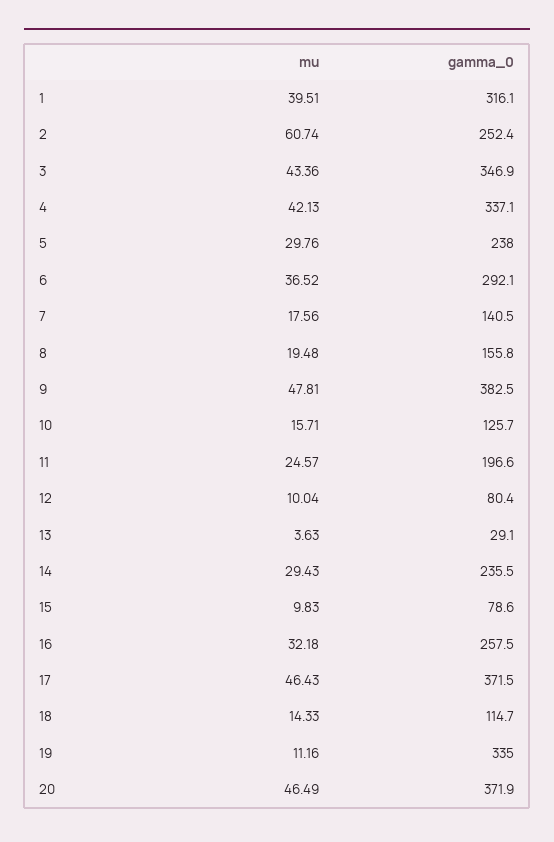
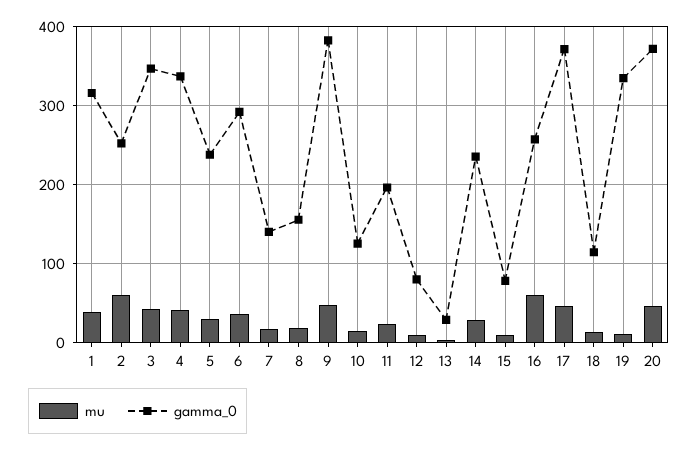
  {
    "mu": {
      "1": 39.51,
      "2": 60.74,
      "3": 43.36,
      "4": 42.13,
      "5": 29.76,
      "6": 36.52,
      "7": 17.56,
      "8": 19.48,
      "9": 47.81,
      "10": 15.71,
      "11": 24.57,
      "12": 10.04,
      "13": 3.63,
      "14": 29.43,
      "15": 9.83,
-     "16": 32.18,
+     "16": 60,
      "17": 46.43,
      "18": 14.33,
      "19": 11.16,
      "20": 46.49
    },
    "gamma_0": {
      "1": 316.1,
      "2": 252.4,
      "3": 346.9,
      "4": 337.1,
      "5": 238,
      "6": 292.1,
      "7": 140.5,
      "8": 155.8,
      "9": 382.5,
      "10": 125.7,
      "11": 196.6,
      "12": 80.4,
      "13": 29.1,
      "14": 235.5,
      "15": 78.6,
      "16": 257.5,
      "17": 371.5,
      "18": 114.7,
      "19": 335,
      "20": 371.9
    }
  }

